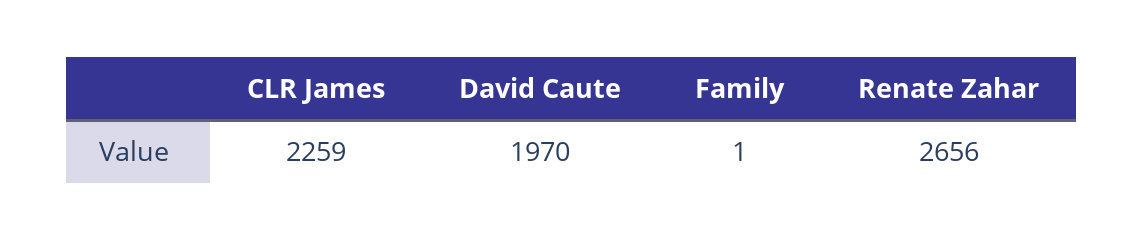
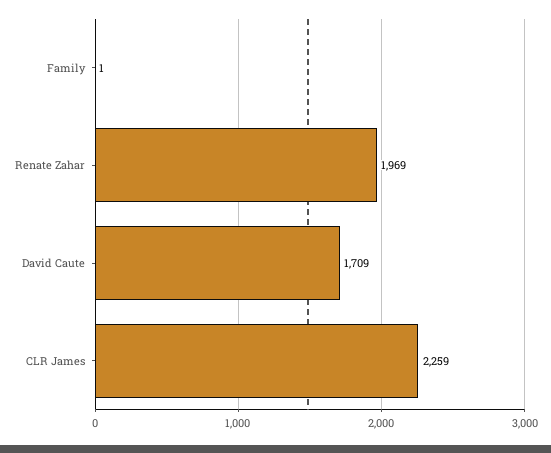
  {
    "CLR James": 2259,
-   "David Caute": 1970,
+   "David Caute": 1709,
    "Family": 1,
-   "Renate Zahar": 2656
+   "Renate Zahar": 1969
  }

